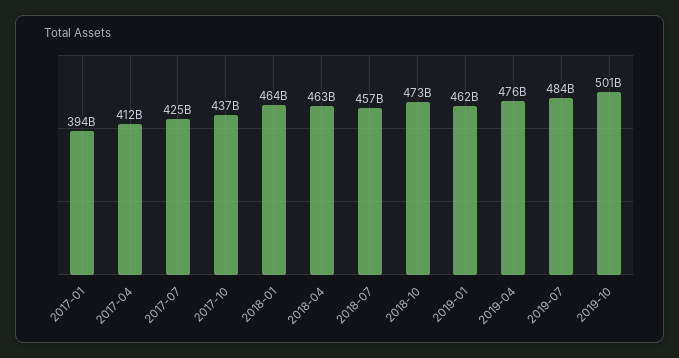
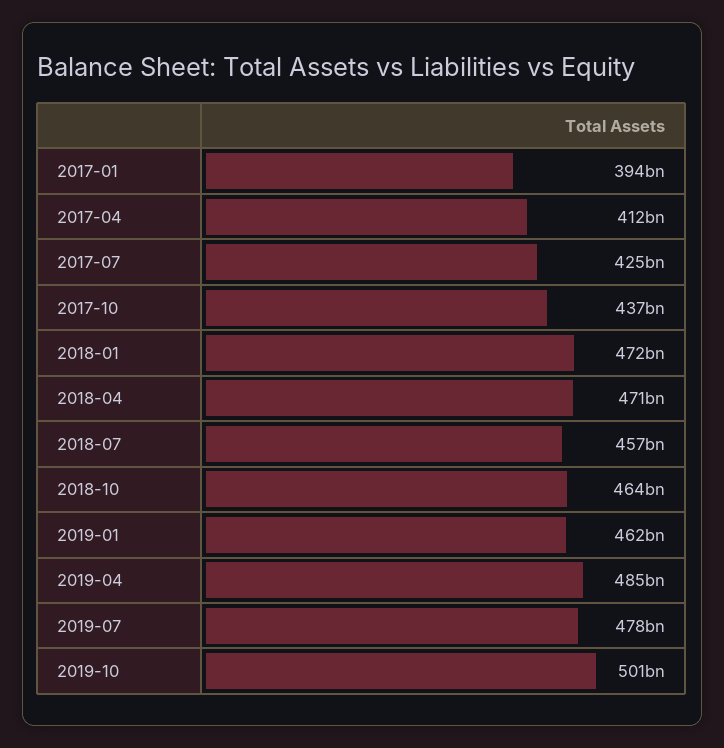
  {
    "2017-01": 394000000000,
    "2017-04": 412000000000,
    "2017-07": 425000000000,
    "2017-10": 437000000000,
-   "2018-01": 464000000000,
+   "2018-01": 472000000000,
-   "2018-04": 463000000000,
+   "2018-04": 471000000000,
    "2018-07": 457000000000,
-   "2018-10": 473000000000,
+   "2018-10": 464000000000,
    "2019-01": 462000000000,
-   "2019-04": 476000000000,
+   "2019-04": 485000000000,
-   "2019-07": 484000000000,
+   "2019-07": 478000000000,
    "2019-10": 501000000000
  }

